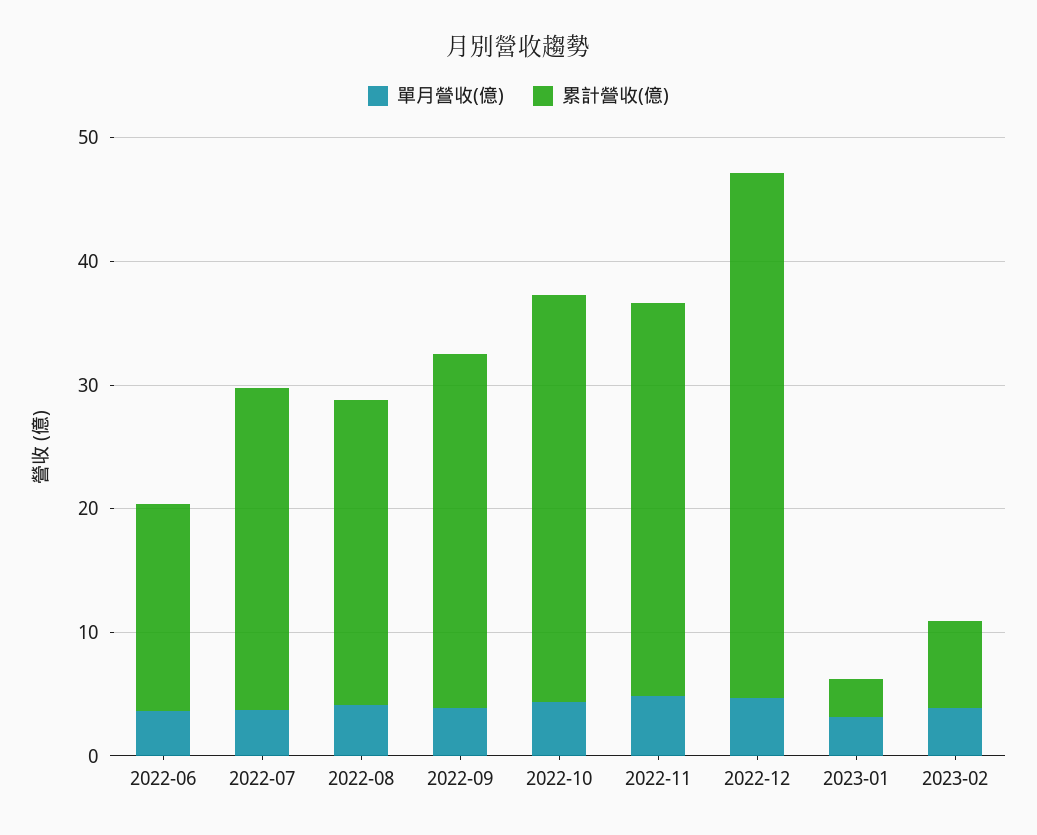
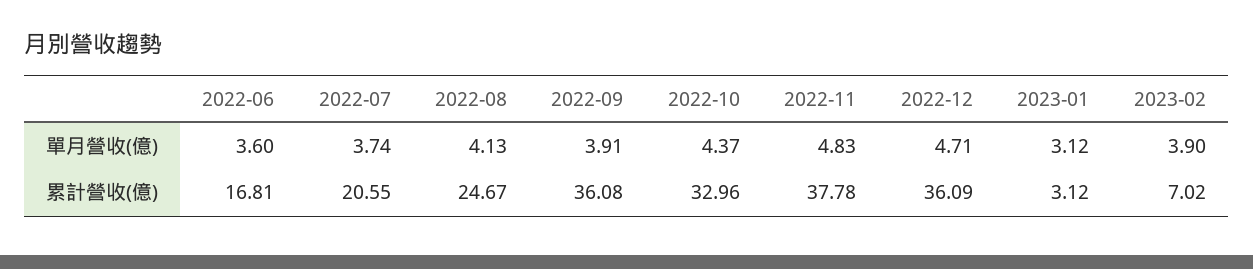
  {
    "單月營收(億)": {
      "2022-06": 3.6,
      "2022-07": 3.74,
      "2022-08": 4.13,
      "2022-09": 3.91,
      "2022-10": 4.37,
      "2022-11": 4.83,
      "2022-12": 4.71,
      "2023-01": 3.12,
      "2023-02": 3.9
    },
    "累計營收(億)": {
      "2022-06": 16.81,
-     "2022-07": 26,
+     "2022-07": 20.55,
      "2022-08": 24.67,
-     "2022-09": 28,
+     "2022-09": 36.08,
      "2022-10": 32.96,
-     "2022-11": 32,
+     "2022-11": 37.78,
-     "2022-12": 42,
+     "2022-12": 36.09,
      "2023-01": 3.12,
      "2023-02": 7.02
    }
  }

